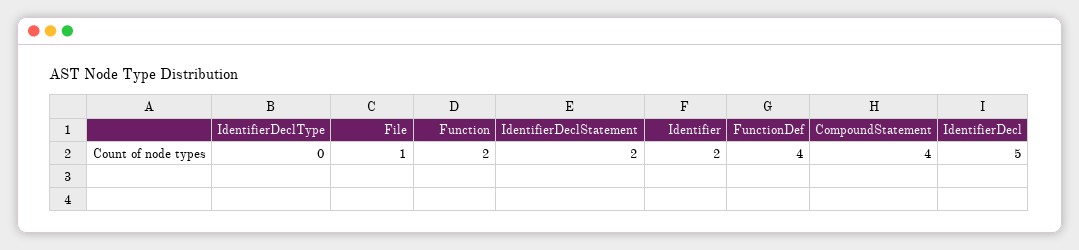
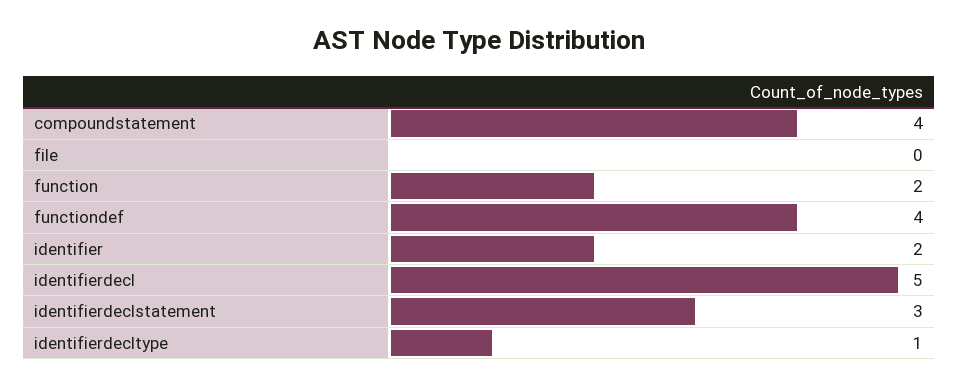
  {
-   "IdentifierDeclType": 0,
+   "IdentifierDeclType": 1,
-   "File": 1,
+   "File": 0,
    "Function": 2,
-   "IdentifierDeclStatement": 2,
+   "IdentifierDeclStatement": 3,
    "Identifier": 2,
    "FunctionDef": 4,
    "CompoundStatement": 4,
    "IdentifierDecl": 5
  }

